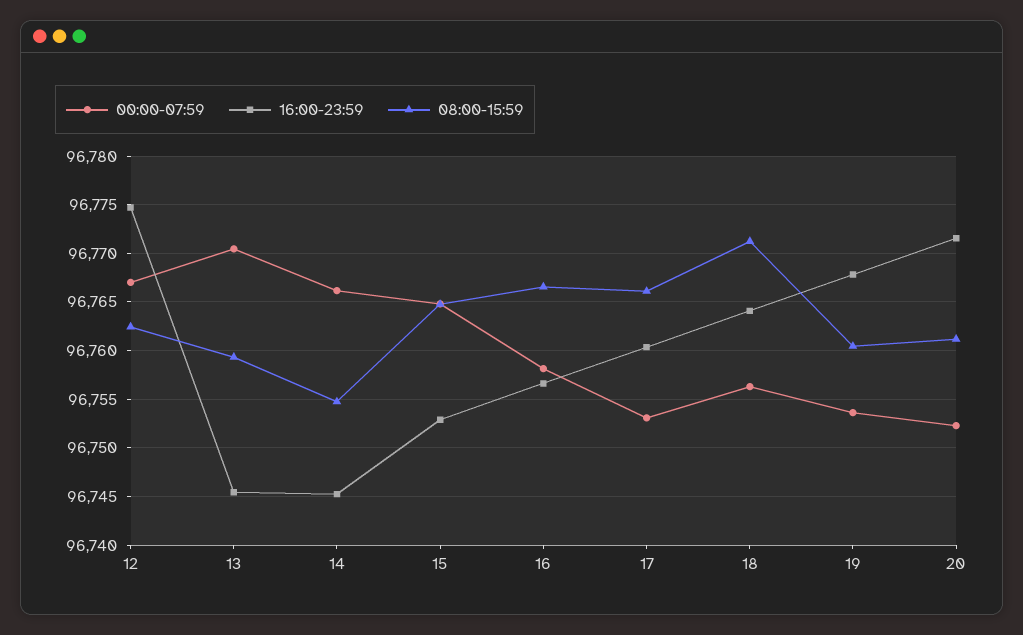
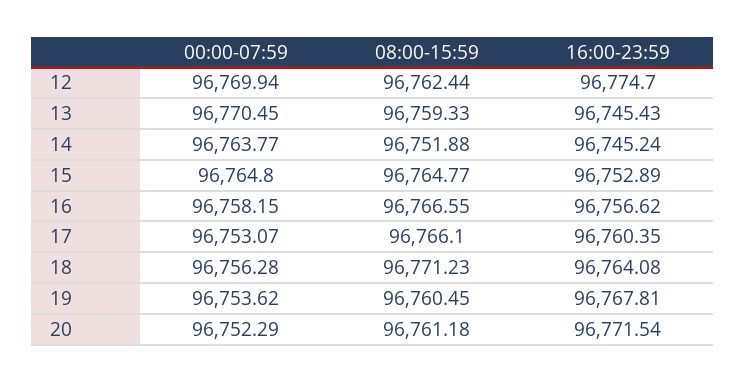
  {
    "00:00-07:59": {
-     "12": 96767,
+     "12": 96769.94,
      "13": 96770.45,
-     "14": 96766,
+     "14": 96763.77,
      "15": 96764.8,
      "16": 96758.15,
      "17": 96753.07,
      "18": 96756.28,
      "19": 96753.62,
      "20": 96752.29
    },
    "16:00-23:59": {
      "12": 96774.7,
      "13": 96745.43,
      "14": 96745.24,
      "15": 96752.89,
      "16": 96756.62,
      "17": 96760.35,
      "18": 96764.08,
      "19": 96767.81,
      "20": 96771.54
    },
    "08:00-15:59": {
      "12": 96762.44,
      "13": 96759.33,
-     "14": 96755,
+     "14": 96751.88,
      "15": 96764.77,
      "16": 96766.55,
      "17": 96766.1,
      "18": 96771.23,
      "19": 96760.45,
      "20": 96761.18
    }
  }

